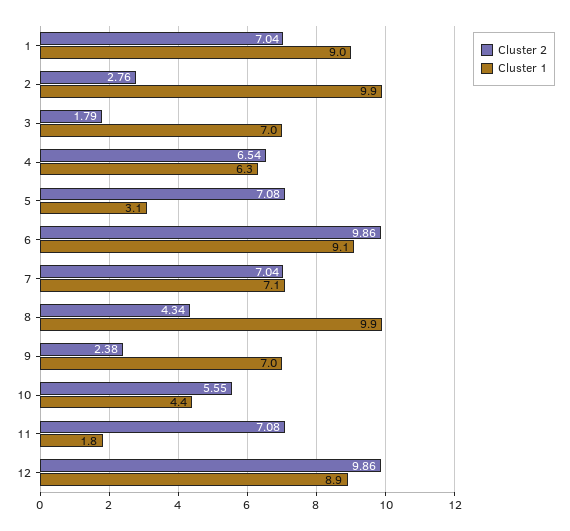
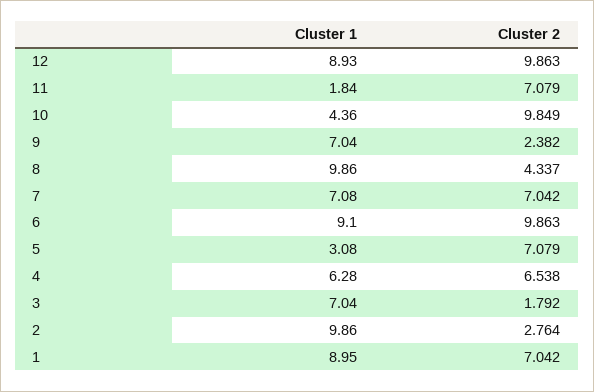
  {
    "Cluster 2": {
      "1": 7.042,
      "2": 2.764,
      "3": 1.792,
      "4": 6.538,
      "5": 7.079,
      "6": 9.863,
      "7": 7.042,
      "8": 4.337,
      "9": 2.382,
-     "10": 5.55,
+     "10": 9.849,
      "11": 7.079,
      "12": 9.863
    },
    "Cluster 1": {
      "1": 8.95,
      "2": 9.86,
      "3": 7.04,
      "4": 6.28,
      "5": 3.08,
      "6": 9.1,
      "7": 7.08,
      "8": 9.86,
      "9": 7.04,
      "10": 4.36,
      "11": 1.84,
      "12": 8.93
    }
  }

